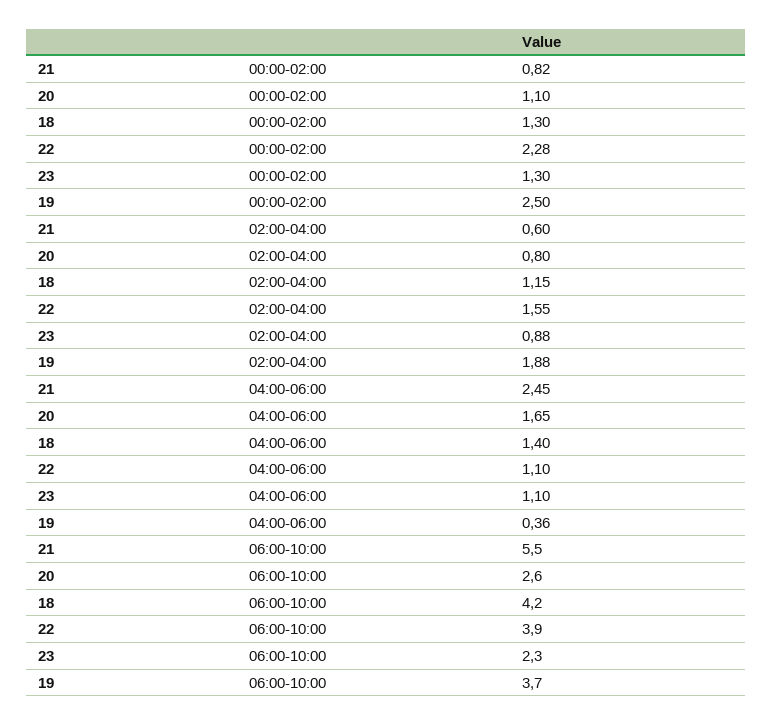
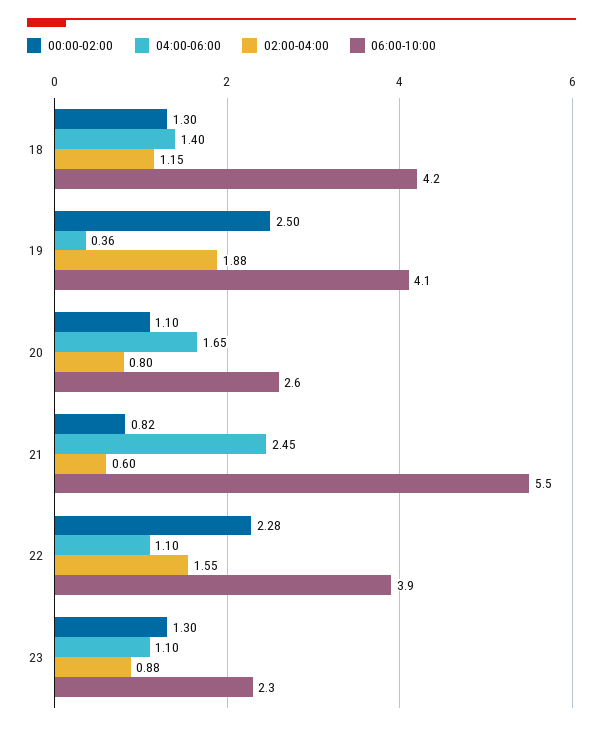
  {
    "00:00-02:00": {
      "21": 0.82,
      "20": 1.1,
      "18": 1.3,
      "22": 2.28,
      "23": 1.3,
      "19": 2.5
    },
    "02:00-04:00": {
      "21": 0.6,
      "20": 0.8,
      "18": 1.15,
      "22": 1.55,
      "23": 0.88,
      "19": 1.88
    },
    "04:00-06:00": {
      "21": 2.45,
      "20": 1.65,
      "18": 1.4,
      "22": 1.1,
      "23": 1.1,
      "19": 0.36
    },
    "06:00-10:00": {
      "21": 5.5,
      "20": 2.6,
      "18": 4.2,
      "22": 3.9,
      "23": 2.3,
-     "19": 3.7
+     "19": 4.1
    }
  }

